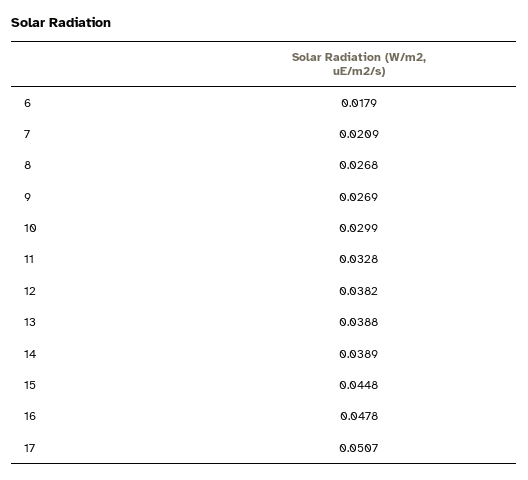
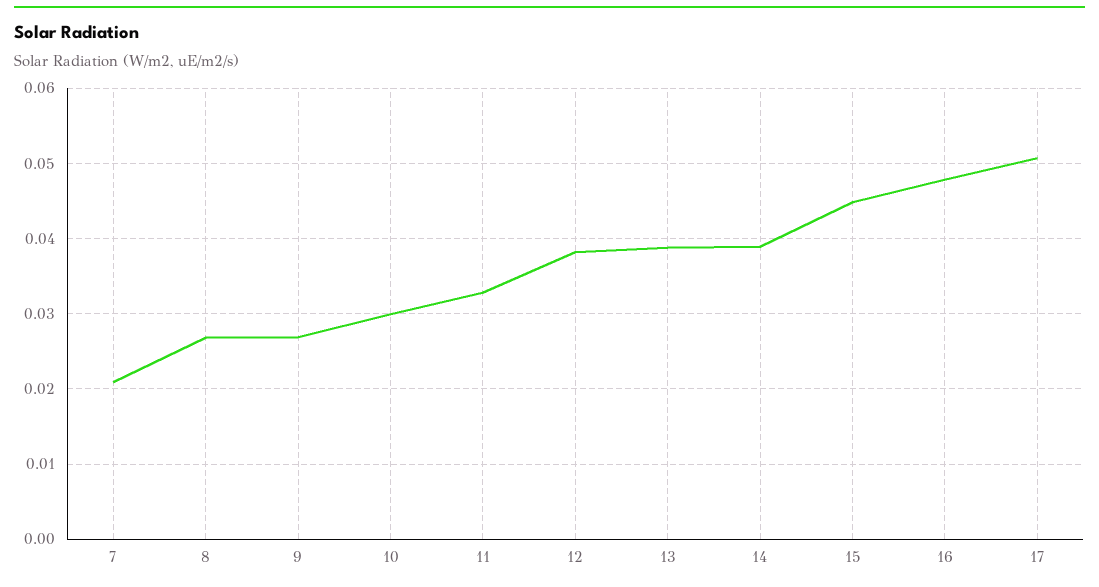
  {
-   "6": 0.0179,
    "7": 0.0209,
    "8": 0.0268,
    "9": 0.0269,
    "10": 0.0299,
    "11": 0.0328,
    "12": 0.0382,
    "13": 0.0388,
    "14": 0.0389,
    "15": 0.0448,
    "16": 0.0478,
    "17": 0.0507
  }

